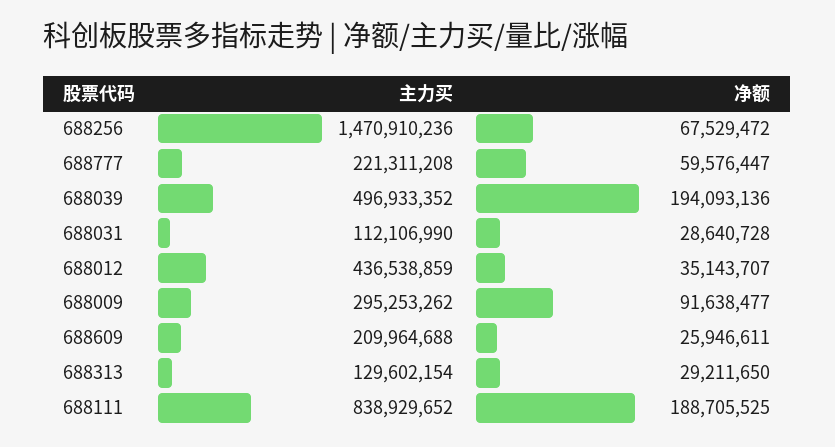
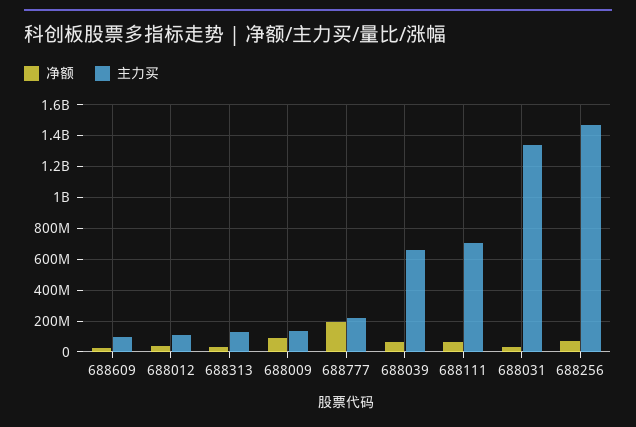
  {
    "主力买": {
      "688256": 1470910236,
      "688777": 221311208,
-     "688039": 496933352,
+     "688039": 650000000,
-     "688031": 112106990,
+     "688031": 1350000000,
-     "688012": 436538859,
+     "688012": 100000000,
-     "688009": 295253262,
+     "688009": 150000000,
-     "688609": 209964688,
+     "688609": 100000000,
      "688313": 129602154,
-     "688111": 838929652
+     "688111": 700000000
    },
    "净额": {
      "688256": 67529472,
-     "688777": 59576447,
+     "688777": 200000000,
-     "688039": 194093136,
+     "688039": 50000000,
      "688031": 28640728,
      "688012": 35143707,
      "688009": 91638477,
      "688609": 25946611,
      "688313": 29211650,
-     "688111": 188705525
+     "688111": 50000000
    }
  }

